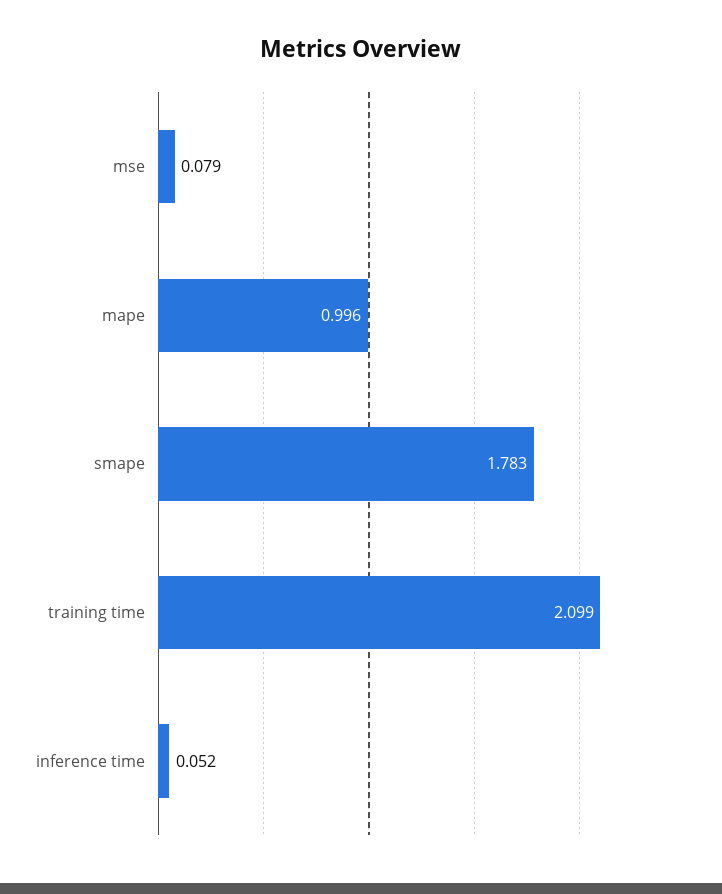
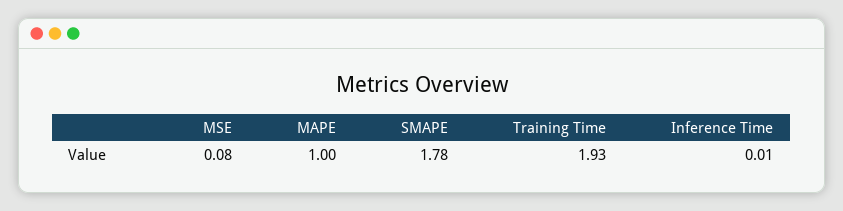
  {
    "mse": 0.079,
    "mape": 0.996,
    "smape": 1.783,
-   "training time": 2.099,
+   "training time": 1.93,
-   "inference time": 0.052
+   "inference time": 0.01
  }

